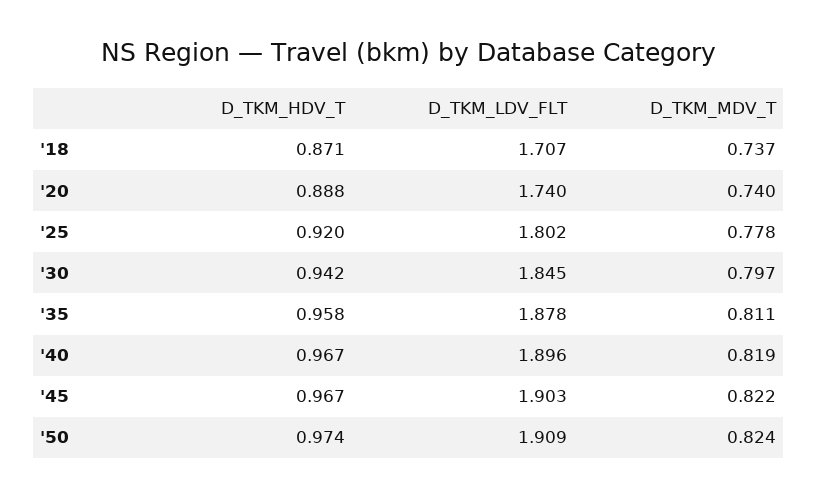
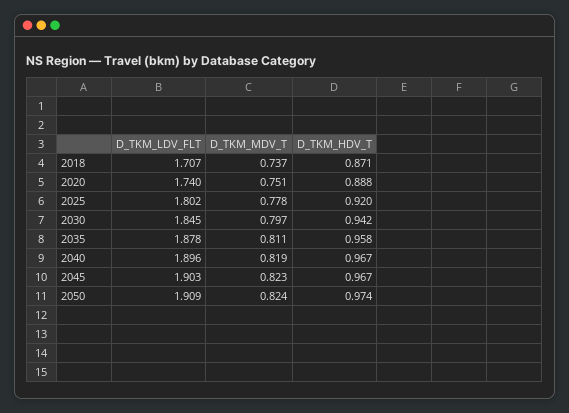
  {
    "D_TKM_HDV_T": {
      "'18": 0.871,
      "'20": 0.888,
      "'25": 0.92,
      "'30": 0.942,
      "'35": 0.958,
      "'40": 0.967,
      "'45": 0.967,
      "'50": 0.974
    },
    "D_TKM_LDV_FLT": {
      "'18": 1.707,
      "'20": 1.74,
      "'25": 1.802,
      "'30": 1.845,
      "'35": 1.878,
      "'40": 1.896,
      "'45": 1.903,
      "'50": 1.909
    },
    "D_TKM_MDV_T": {
      "'18": 0.737,
-     "'20": 0.74,
+     "'20": 0.751,
      "'25": 0.778,
      "'30": 0.797,
      "'35": 0.811,
      "'40": 0.819,
-     "'45": 0.822,
+     "'45": 0.823,
      "'50": 0.824
    }
  }

